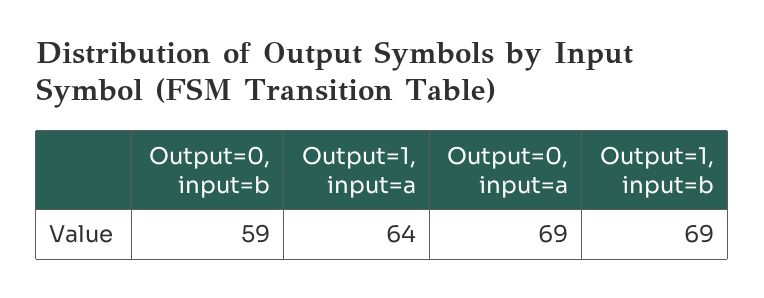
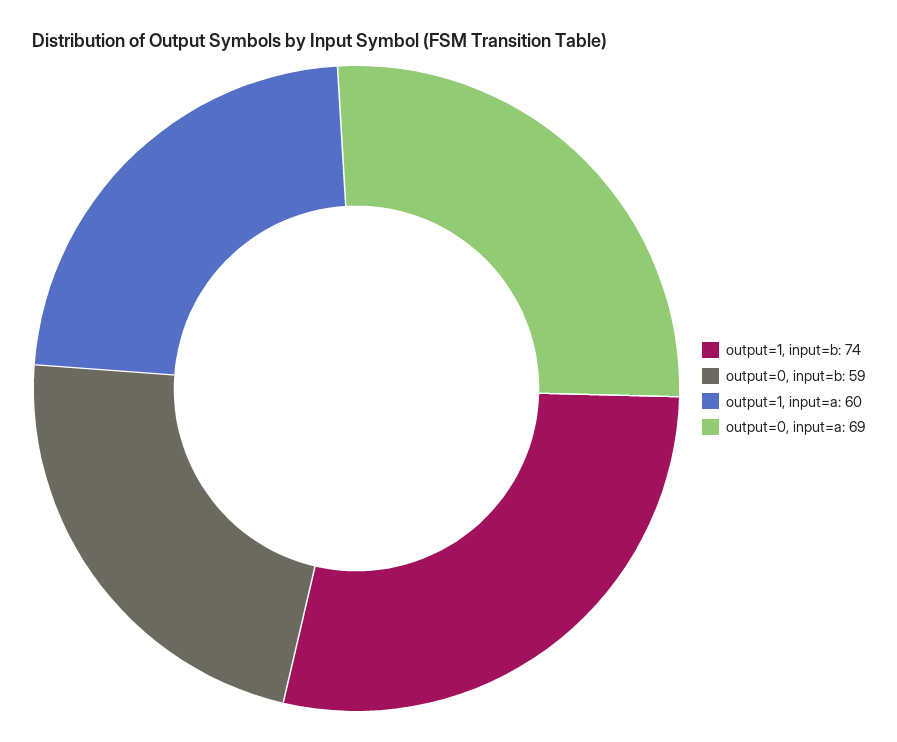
  {
    "Output=0, input=b": 59,
-   "Output=1, input=a": 64,
+   "Output=1, input=a": 60,
    "Output=0, input=a": 69,
-   "Output=1, input=b": 69
+   "Output=1, input=b": 74
  }

